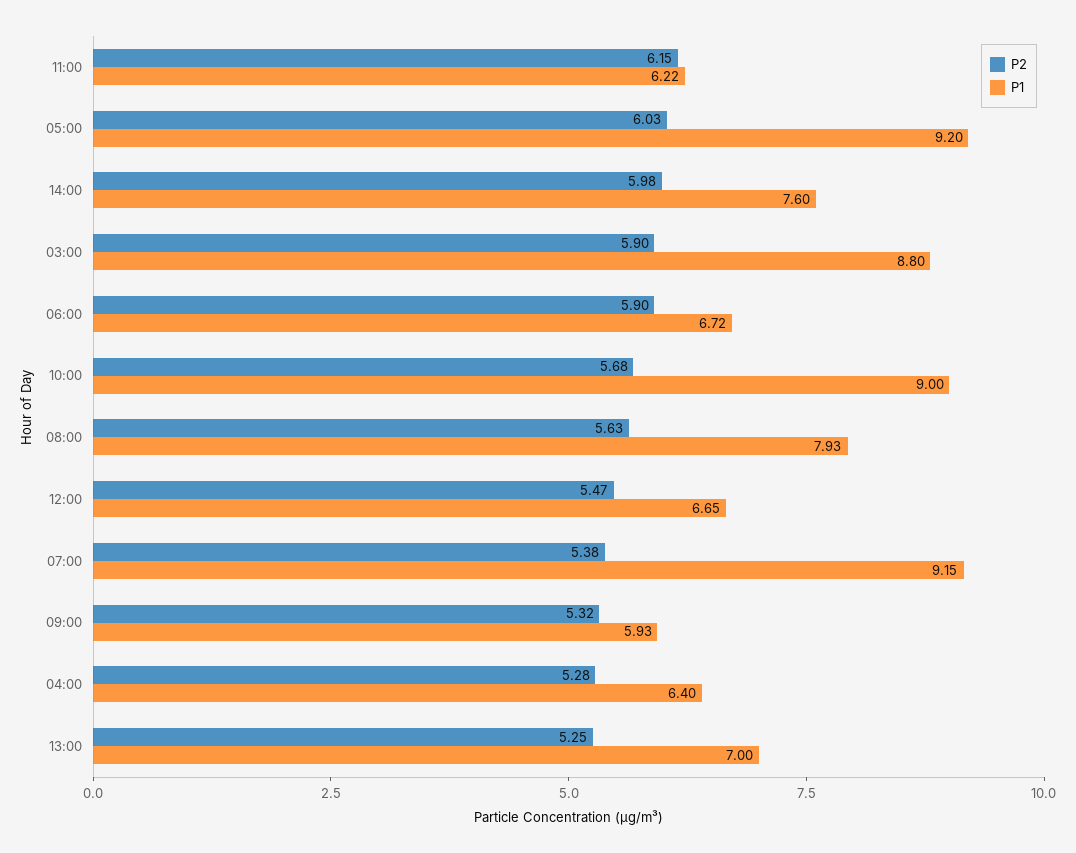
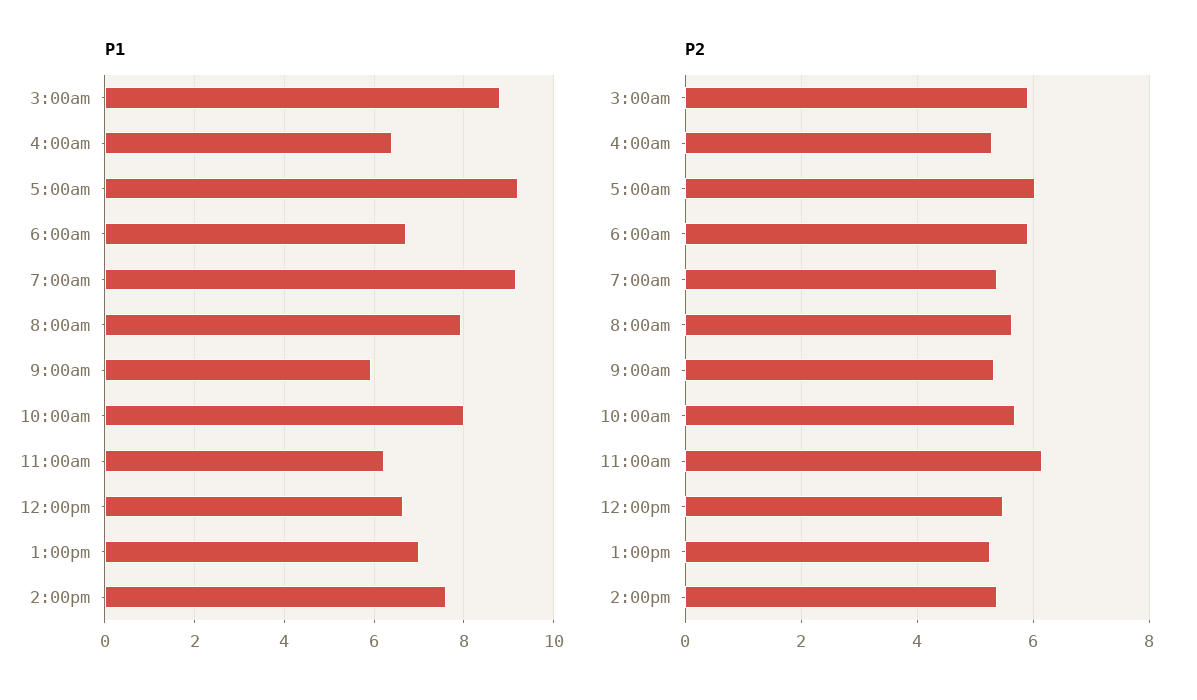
  {
    "P2": {
      "11:00": 6.15,
      "05:00": 6.03,
-     "14:00": 5.98,
+     "14:00": 5.4,
      "03:00": 5.9,
      "06:00": 5.9,
      "10:00": 5.68,
      "08:00": 5.63,
      "12:00": 5.47,
      "07:00": 5.38,
      "09:00": 5.32,
      "04:00": 5.28,
      "13:00": 5.25
    },
    "P1": {
      "11:00": 6.22,
      "05:00": 9.2,
      "14:00": 7.6,
      "03:00": 8.8,
      "06:00": 6.72,
-     "10:00": 9,
+     "10:00": 8,
      "08:00": 7.93,
      "12:00": 6.65,
      "07:00": 9.15,
      "09:00": 5.93,
      "04:00": 6.4,
      "13:00": 7
    }
  }

